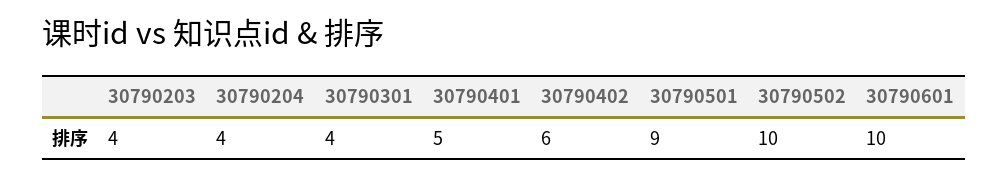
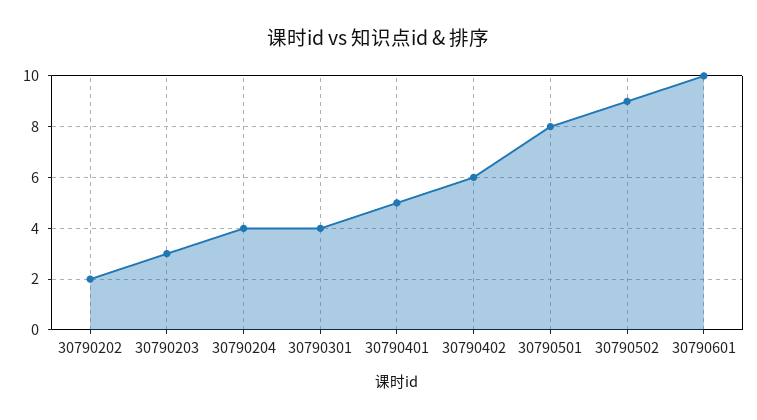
  {
-   "30790203": 4,
+   "30790203": 3,
    "30790204": 4,
    "30790301": 4,
    "30790401": 5,
    "30790402": 6,
-   "30790501": 9,
+   "30790501": 8,
-   "30790502": 10,
+   "30790502": 9,
-   "30790601": 10
+   "30790601": 10,
+   "30790202": 2
  }

